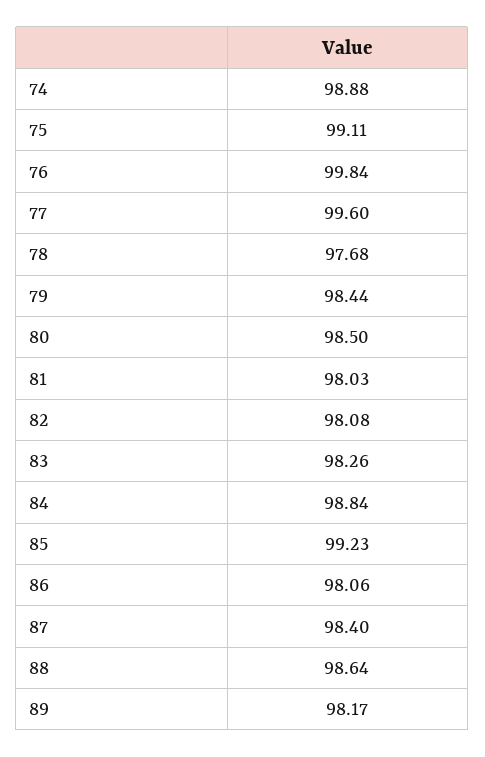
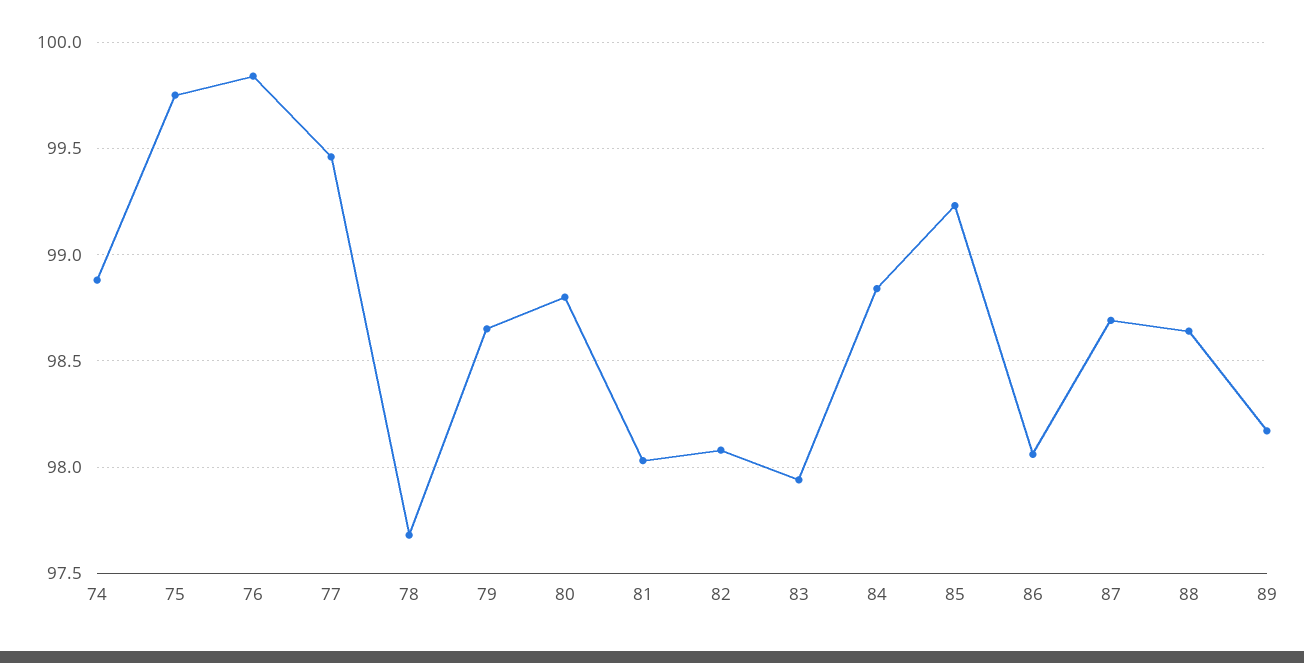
  {
    "74": 98.88,
-   "75": 99.11,
+   "75": 99.75,
    "76": 99.84,
-   "77": 99.6,
+   "77": 99.45,
    "78": 97.68,
-   "79": 98.44,
+   "79": 98.65,
-   "80": 98.5,
+   "80": 98.8,
    "81": 98.03,
    "82": 98.08,
-   "83": 98.26,
+   "83": 97.95,
    "84": 98.84,
    "85": 99.23,
    "86": 98.06,
-   "87": 98.4,
+   "87": 98.7,
    "88": 98.64,
    "89": 98.17
  }

